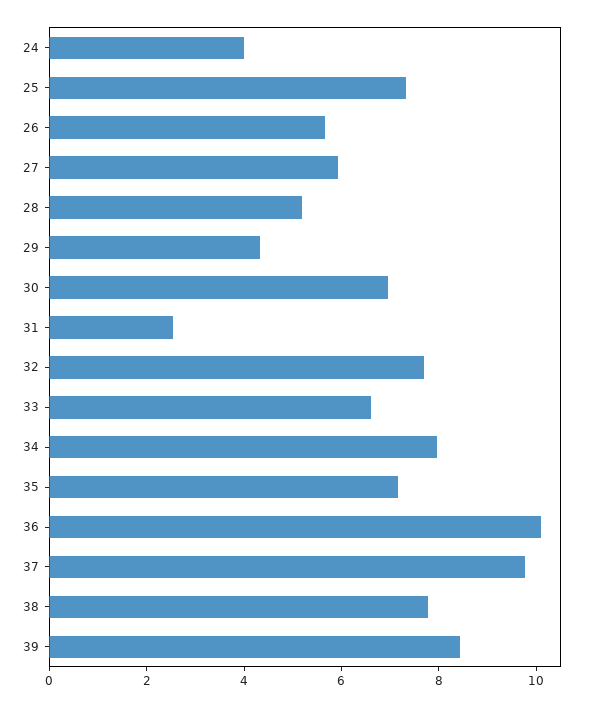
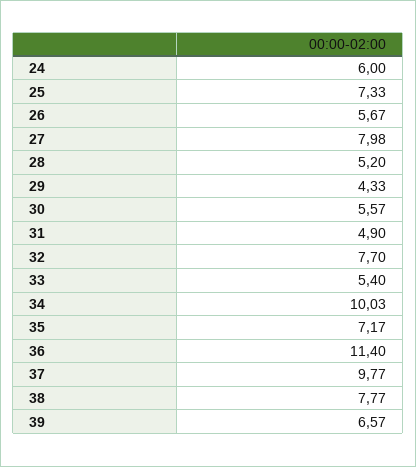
  {
-   "24": 4,
+   "24": 6,
    "25": 7.33,
    "26": 5.67,
-   "27": 6,
+   "27": 7.98,
    "28": 5.2,
    "29": 4.33,
-   "30": 7,
+   "30": 5.57,
-   "31": 2.5,
+   "31": 4.9,
    "32": 7.7,
-   "33": 6.5,
+   "33": 5.4,
-   "34": 8,
+   "34": 10.03,
    "35": 7.17,
-   "36": 10,
+   "36": 11.4,
    "37": 9.77,
    "38": 7.77,
-   "39": 8.5
+   "39": 6.57
  }

